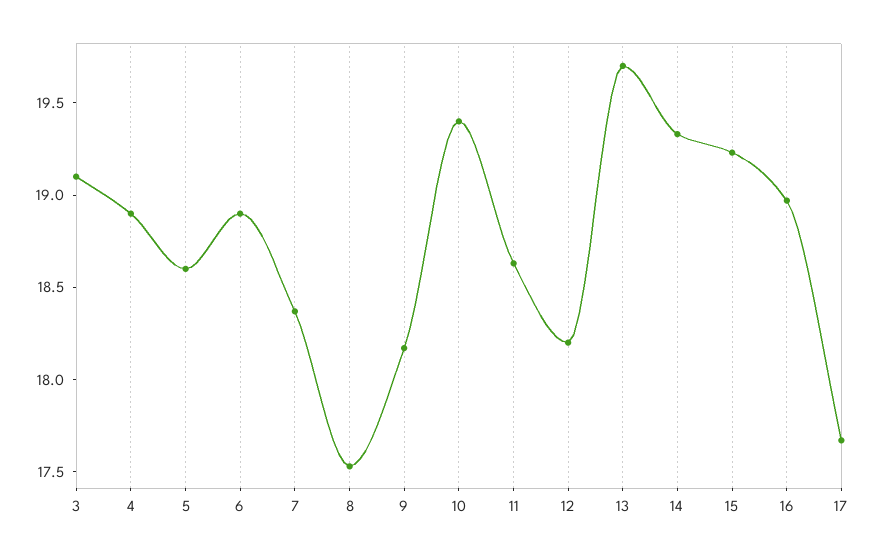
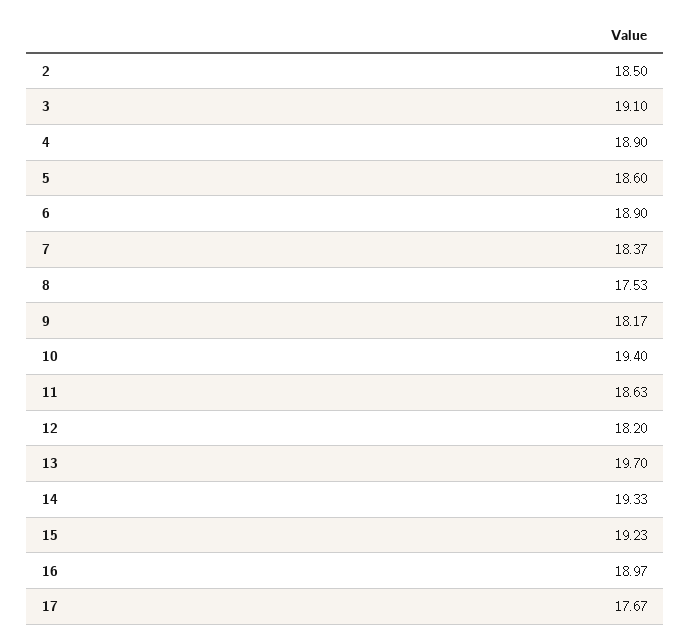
  {
    "3": 19.1,
    "4": 18.9,
    "5": 18.6,
    "6": 18.9,
    "7": 18.37,
    "8": 17.53,
    "9": 18.17,
    "10": 19.4,
    "11": 18.63,
    "12": 18.2,
    "13": 19.7,
    "14": 19.33,
    "15": 19.23,
    "16": 18.97,
-   "17": 17.67
+   "17": 17.67,
+   "2": 18.5
  }

